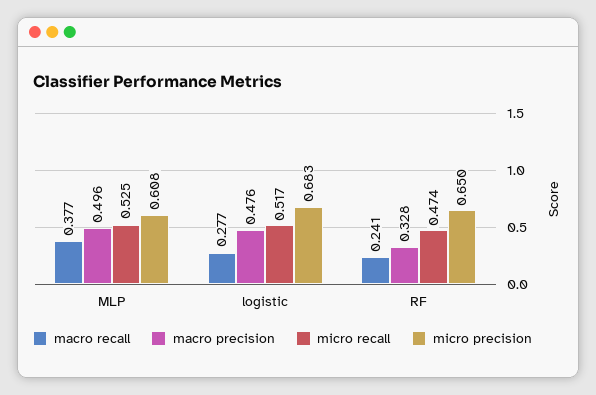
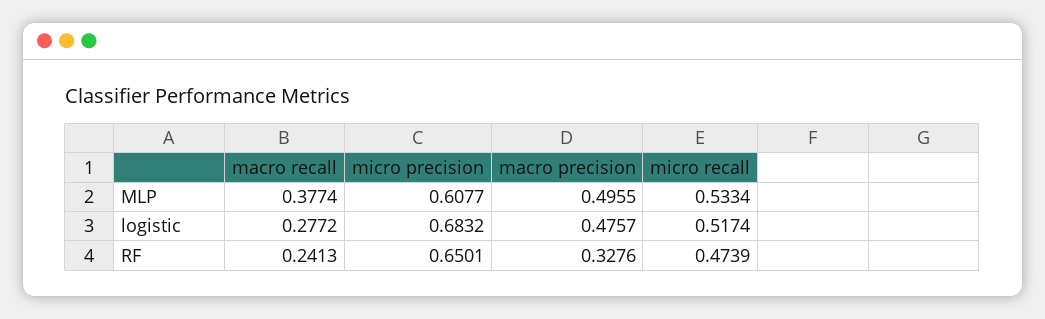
  {
    "macro recall": {
      "MLP": 0.3774,
      "logistic": 0.2772,
      "RF": 0.2413
    },
    "macro precision": {
      "MLP": 0.4955,
      "logistic": 0.4757,
      "RF": 0.3276
    },
    "micro recall": {
-     "MLP": 0.525,
+     "MLP": 0.5334,
      "logistic": 0.5174,
      "RF": 0.4739
    },
    "micro precision": {
      "MLP": 0.6077,
      "logistic": 0.6832,
      "RF": 0.6501
    }
  }

